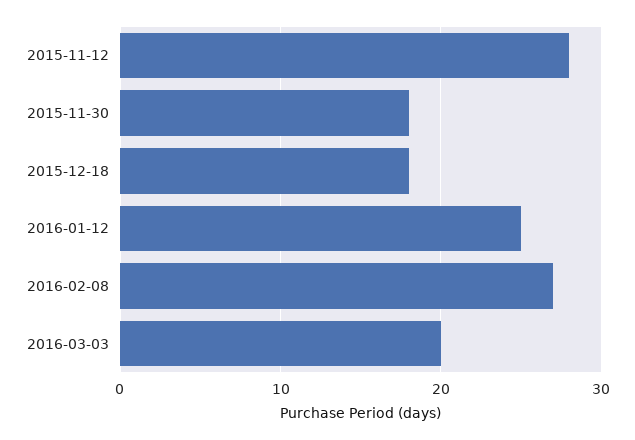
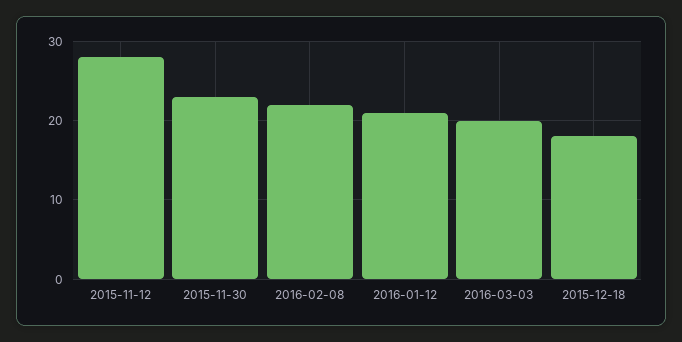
  {
    "2015-11-12": 28,
-   "2015-11-30": 18,
+   "2015-11-30": 23,
    "2015-12-18": 18,
-   "2016-01-12": 25,
+   "2016-01-12": 21,
-   "2016-02-08": 27,
+   "2016-02-08": 22,
    "2016-03-03": 20
  }

